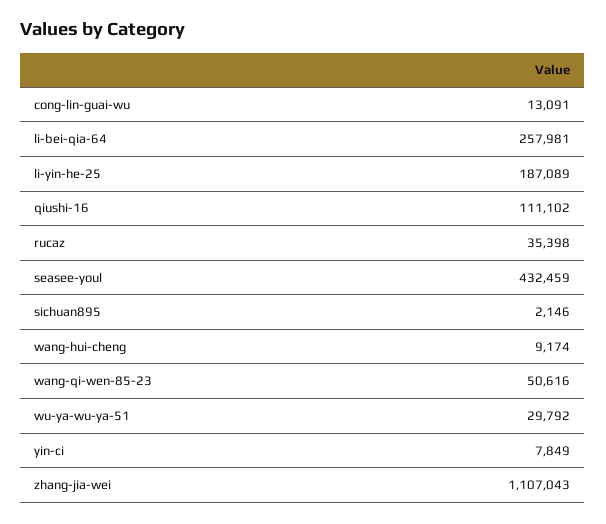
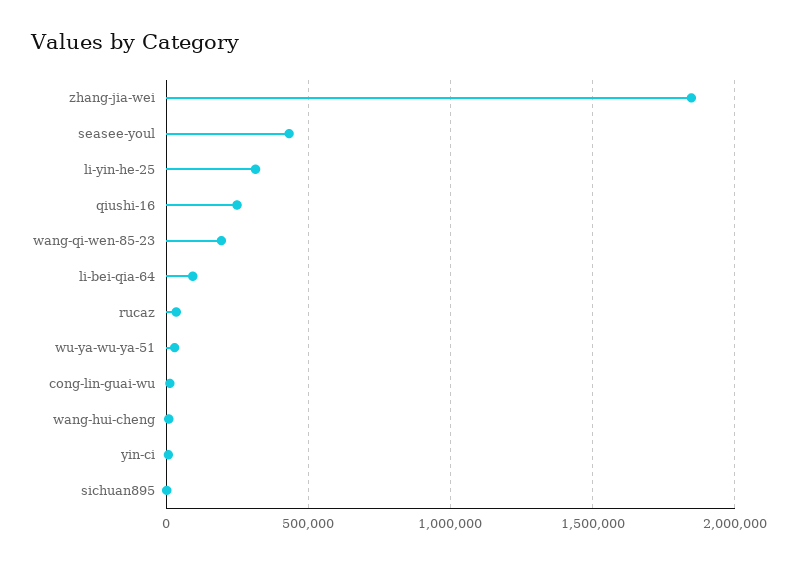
  {
    "cong-lin-guai-wu": 13091,
-   "li-bei-qia-64": 257981,
+   "li-bei-qia-64": 100000,
-   "li-yin-he-25": 187089,
+   "li-yin-he-25": 300000,
-   "qiushi-16": 111102,
+   "qiushi-16": 250000,
    "rucaz": 35398,
    "seasee-youl": 432459,
    "sichuan895": 2146,
    "wang-hui-cheng": 9174,
-   "wang-qi-wen-85-23": 50616,
+   "wang-qi-wen-85-23": 200000,
    "wu-ya-wu-ya-51": 29792,
    "yin-ci": 7849,
-   "zhang-jia-wei": 1107043
+   "zhang-jia-wei": 1850000
  }

